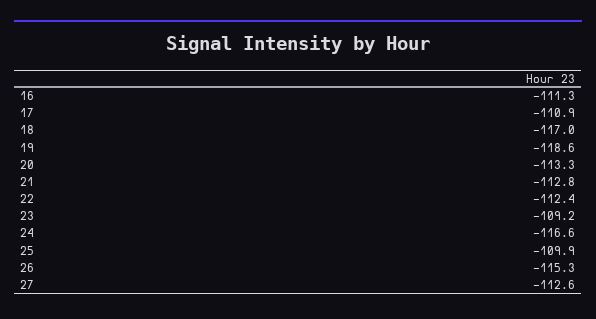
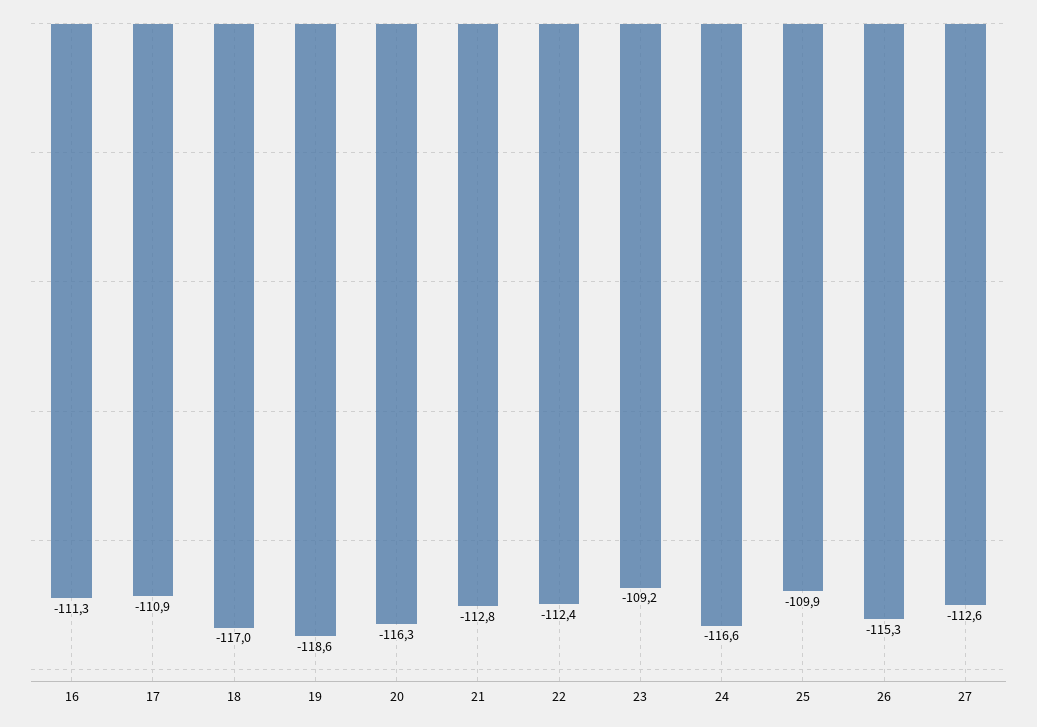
  {
    "16": -111.3,
    "17": -110.9,
    "18": -117,
    "19": -118.6,
-   "20": -113.3,
+   "20": -116.3,
    "21": -112.8,
    "22": -112.4,
    "23": -109.2,
    "24": -116.6,
    "25": -109.9,
    "26": -115.3,
    "27": -112.6
  }

